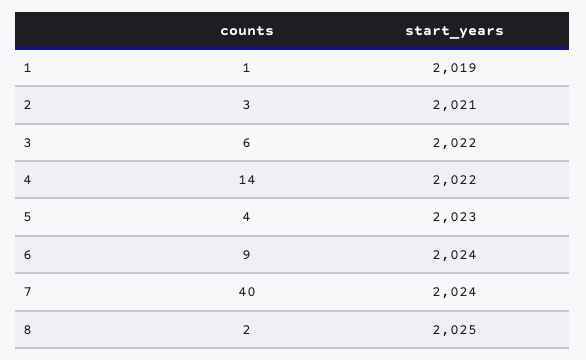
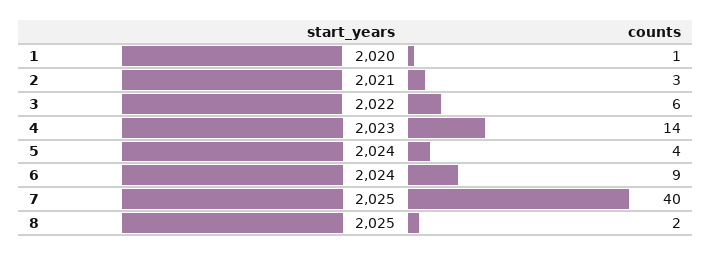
  {
    "counts": {
      "1": 1,
      "2": 3,
      "3": 6,
      "4": 14,
      "5": 4,
      "6": 9,
      "7": 40,
      "8": 2
    },
    "start_years": {
-     "1": 2019,
+     "1": 2020,
      "2": 2021,
      "3": 2022,
-     "4": 2022,
+     "4": 2023,
-     "5": 2023,
+     "5": 2024,
      "6": 2024,
-     "7": 2024,
+     "7": 2025,
      "8": 2025
    }
  }

